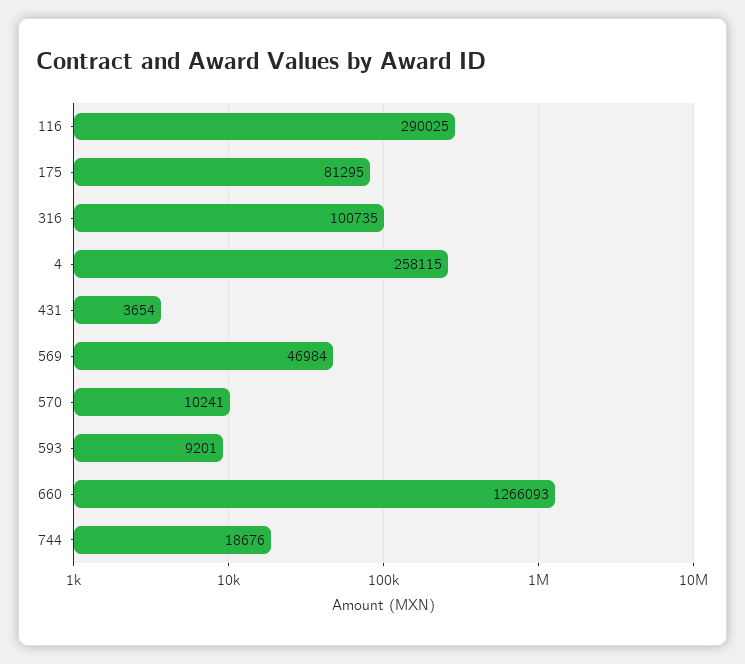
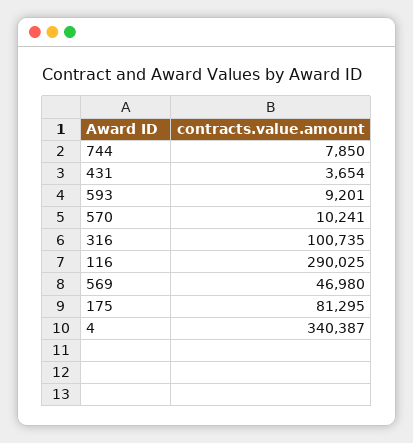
  {
    "116": 290025,
    "175": 81295,
    "316": 100735,
-   "4": 258115,
+   "4": 340387,
    "431": 3654,
-   "569": 46984,
+   "569": 46980,
    "570": 10241,
    "593": 9201,
-   "660": 1266093,
-   "744": 18676
+   "744": 7850
  }

